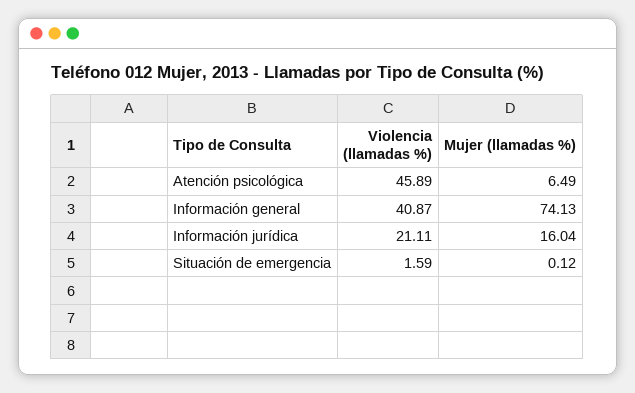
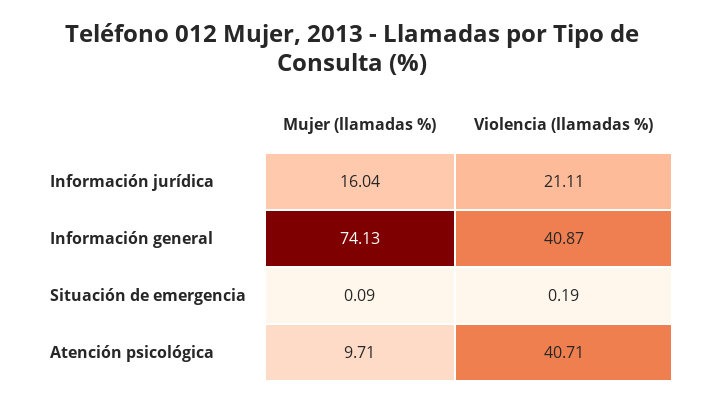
  {
    "Violencia (llamadas %)": {
-     "Atención psicológica": 45.89,
+     "Atención psicológica": 40.71,
      "Información general": 40.87,
      "Información jurídica": 21.11,
-     "Situación de emergencia": 1.59
+     "Situación de emergencia": 0.19
    },
    "Mujer (llamadas %)": {
-     "Atención psicológica": 6.49,
+     "Atención psicológica": 9.71,
      "Información general": 74.13,
      "Información jurídica": 16.04,
-     "Situación de emergencia": 0.12
+     "Situación de emergencia": 0.09
    }
  }

